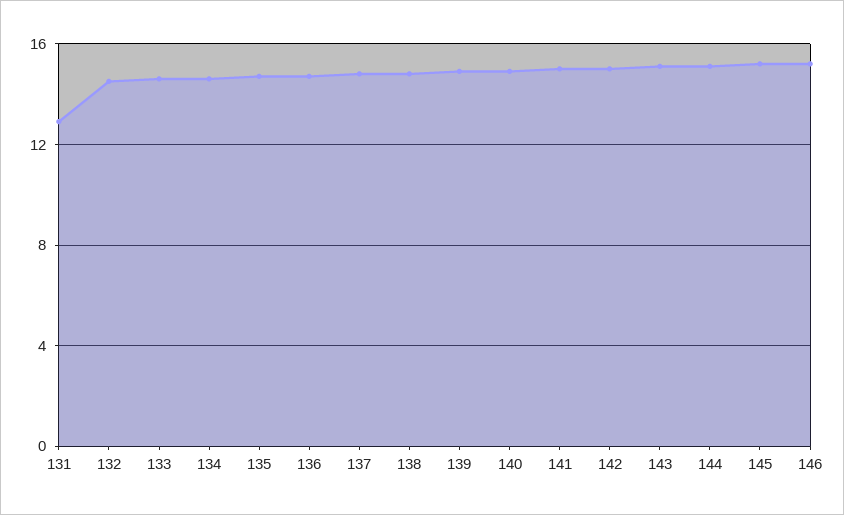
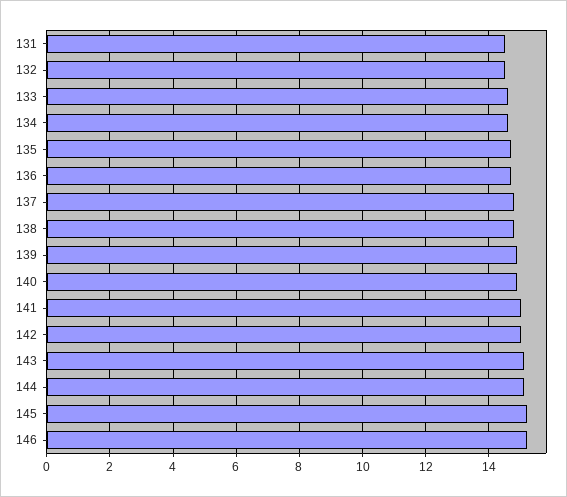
  {
-   "131": 13,
+   "131": 14.5,
    "132": 14.5,
    "133": 14.5,
    "134": 14.5,
    "135": 14.5,
    "136": 14.5,
    "137": 15,
    "138": 15,
    "139": 15,
    "140": 15,
    "141": 15,
    "142": 15,
    "143": 15,
    "144": 15,
    "145": 15,
    "146": 15
  }

